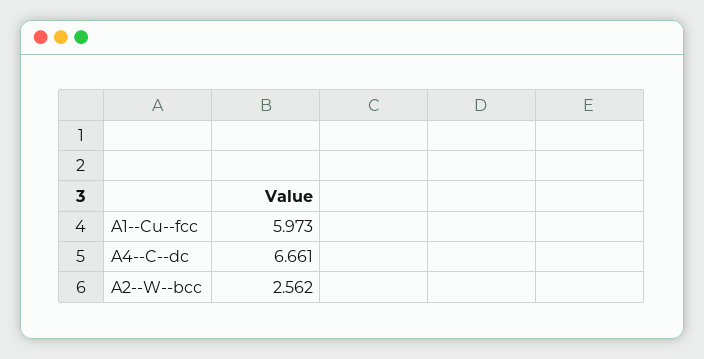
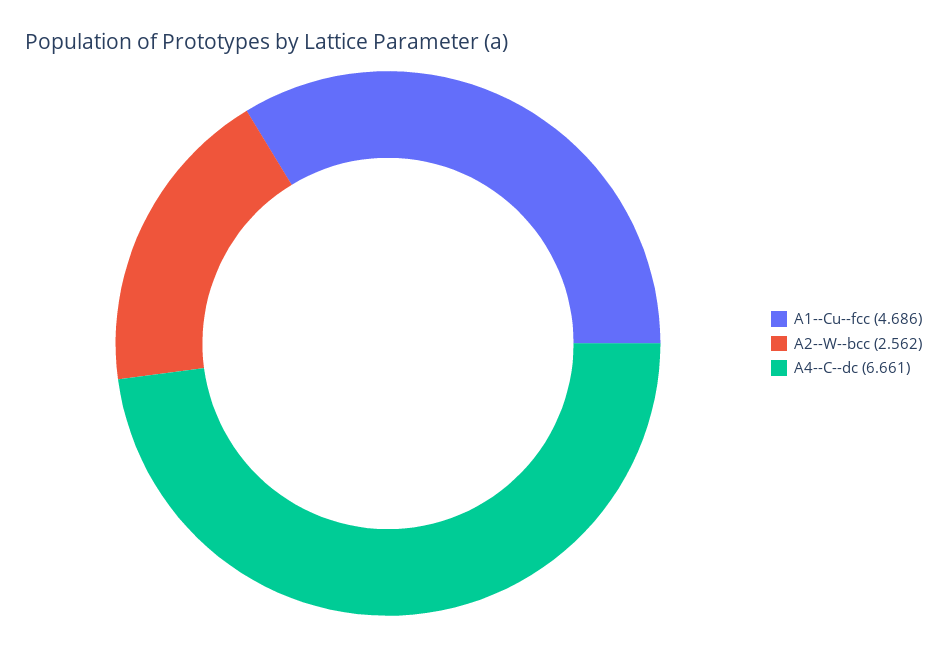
  {
-   "A1--Cu--fcc": 5.973,
+   "A1--Cu--fcc": 4.686,
    "A4--C--dc": 6.661,
    "A2--W--bcc": 2.562
  }

